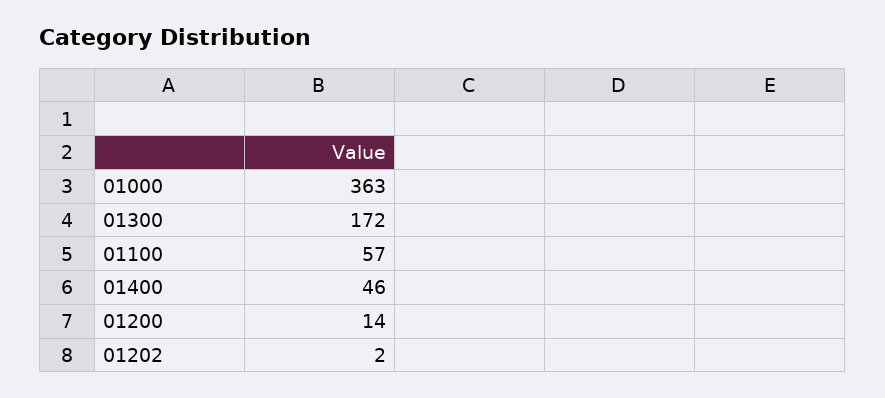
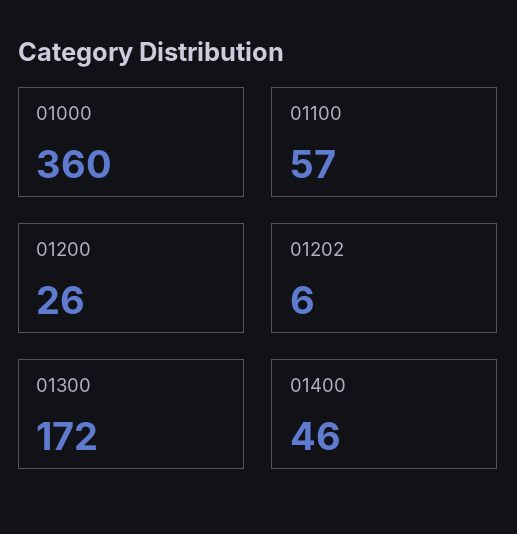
  {
-   "01000": 363,
+   "01000": 360,
    "01300": 172,
    "01100": 57,
    "01400": 46,
-   "01200": 14,
+   "01200": 26,
-   "01202": 2
+   "01202": 6
  }

